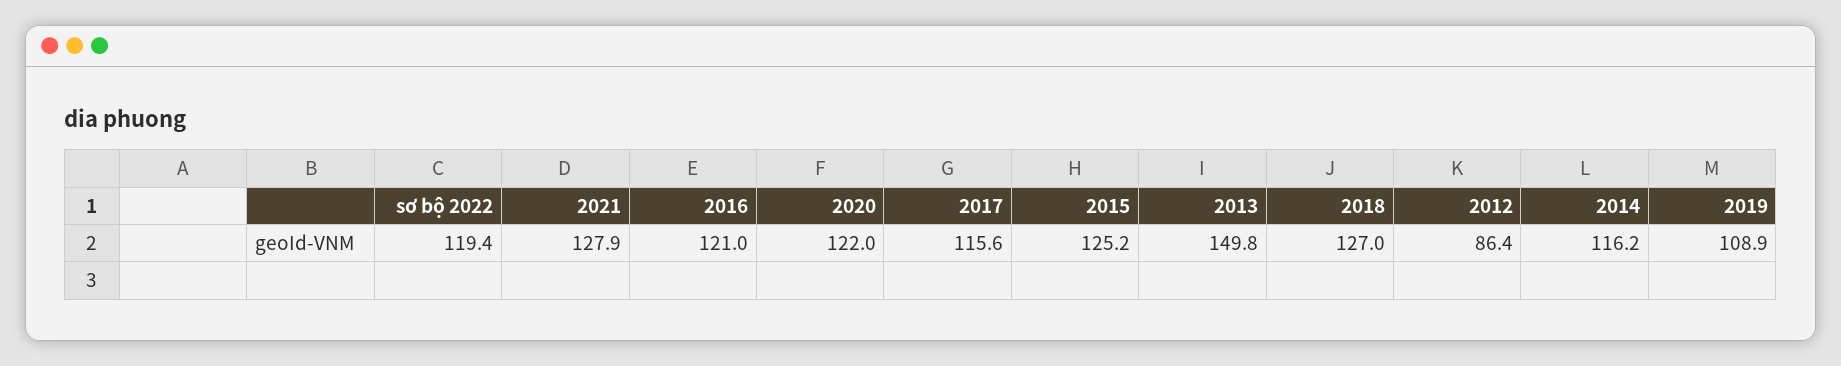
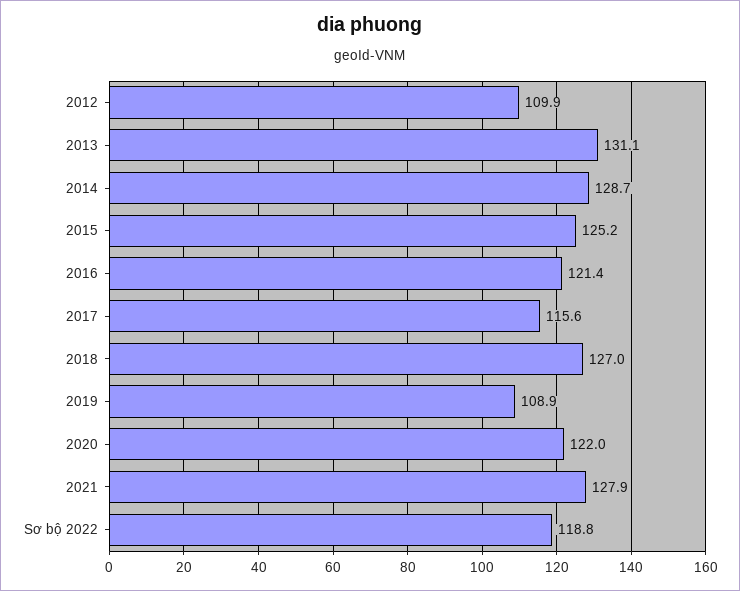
  {
-   "sơ bộ 2022": 119.4,
+   "sơ bộ 2022": 118.8,
    "2021": 127.9,
-   "2016": 121,
+   "2016": 121.4,
    "2020": 122,
    "2017": 115.6,
    "2015": 125.2,
-   "2013": 149.8,
+   "2013": 131.1,
    "2018": 127,
-   "2012": 86.4,
+   "2012": 109.9,
-   "2014": 116.2,
+   "2014": 128.7,
    "2019": 108.9
  }

